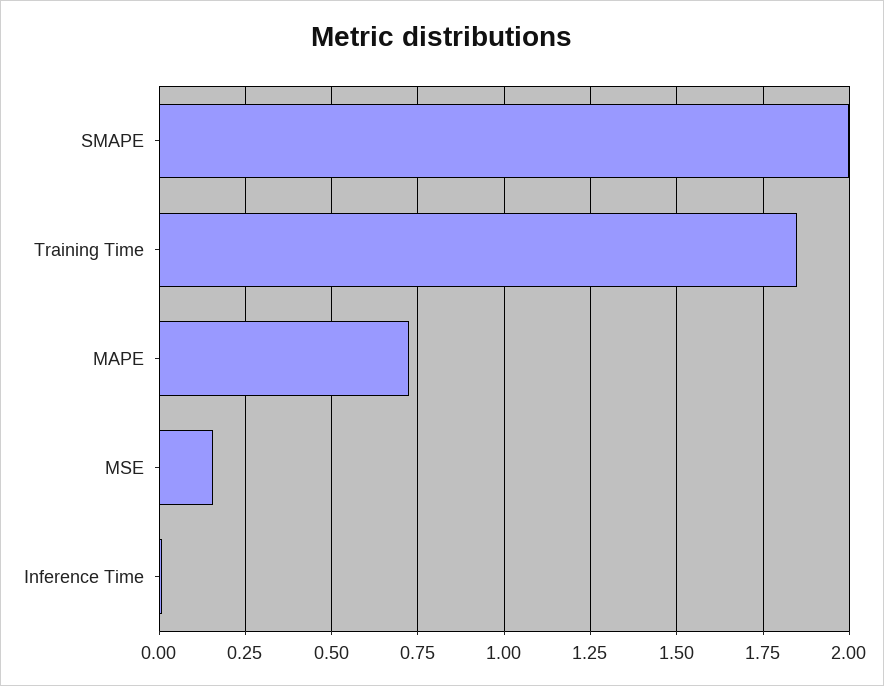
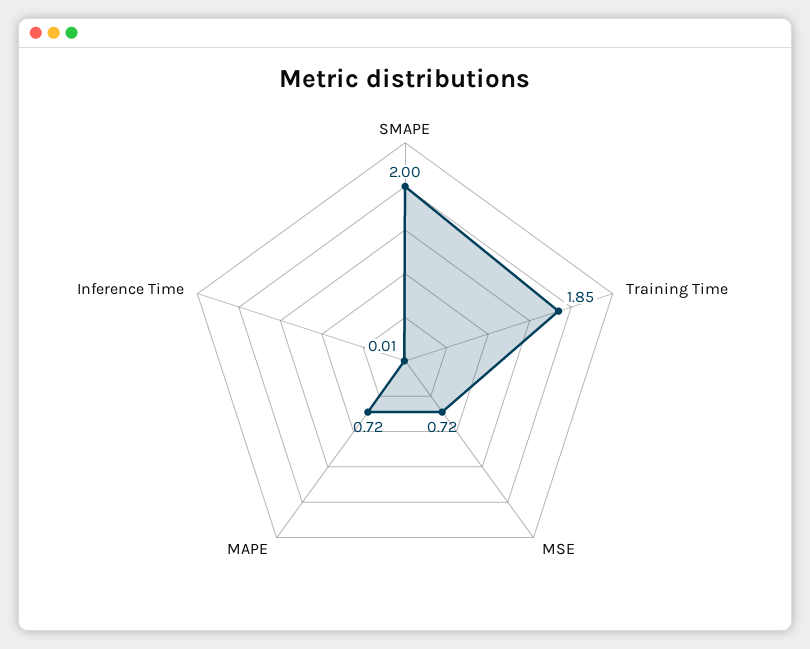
  {
    "SMAPE": 2,
    "Training Time": 1.85,
    "MAPE": 0.72,
-   "MSE": 0.15,
+   "MSE": 0.72,
    "Inference Time": 0.01
  }

